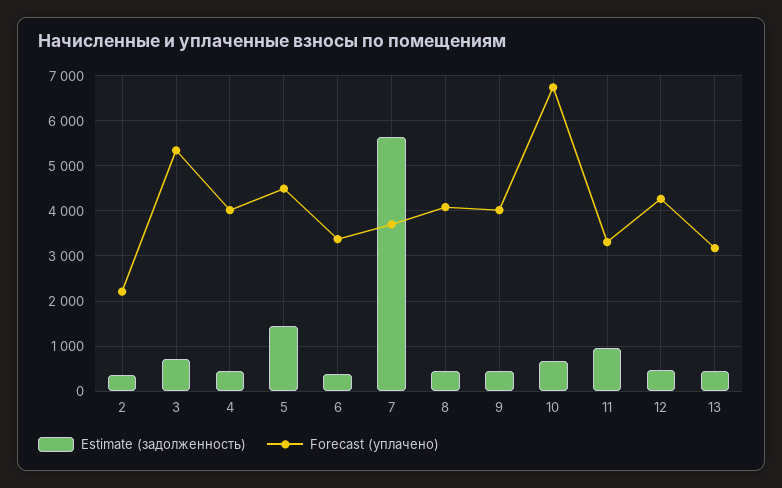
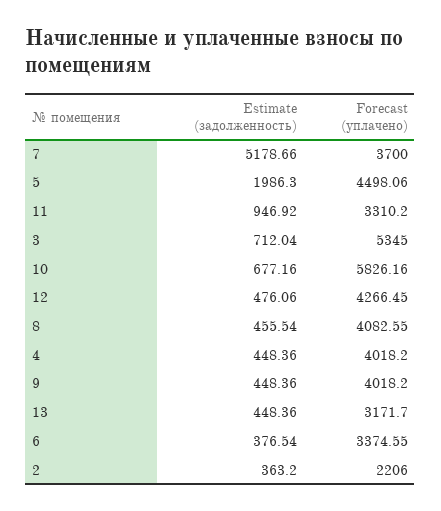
  {
    "Estimate (задолженность)": {
      "2": 363.2,
      "3": 712.04,
      "4": 448.36,
-     "5": 1400,
+     "5": 1986.3,
      "6": 376.54,
-     "7": 5600,
+     "7": 5178.66,
      "8": 455.54,
      "9": 448.36,
      "10": 677.16,
      "11": 946.92,
      "12": 476.06,
      "13": 448.36
    },
    "Forecast (уплачено)": {
      "2": 2206,
      "3": 5345,
      "4": 4018.2,
      "5": 4498.06,
      "6": 3374.55,
      "7": 3700,
      "8": 4082.55,
      "9": 4018.2,
-     "10": 6800,
+     "10": 5826.16,
      "11": 3310.2,
      "12": 4266.45,
      "13": 3171.7
    }
  }

